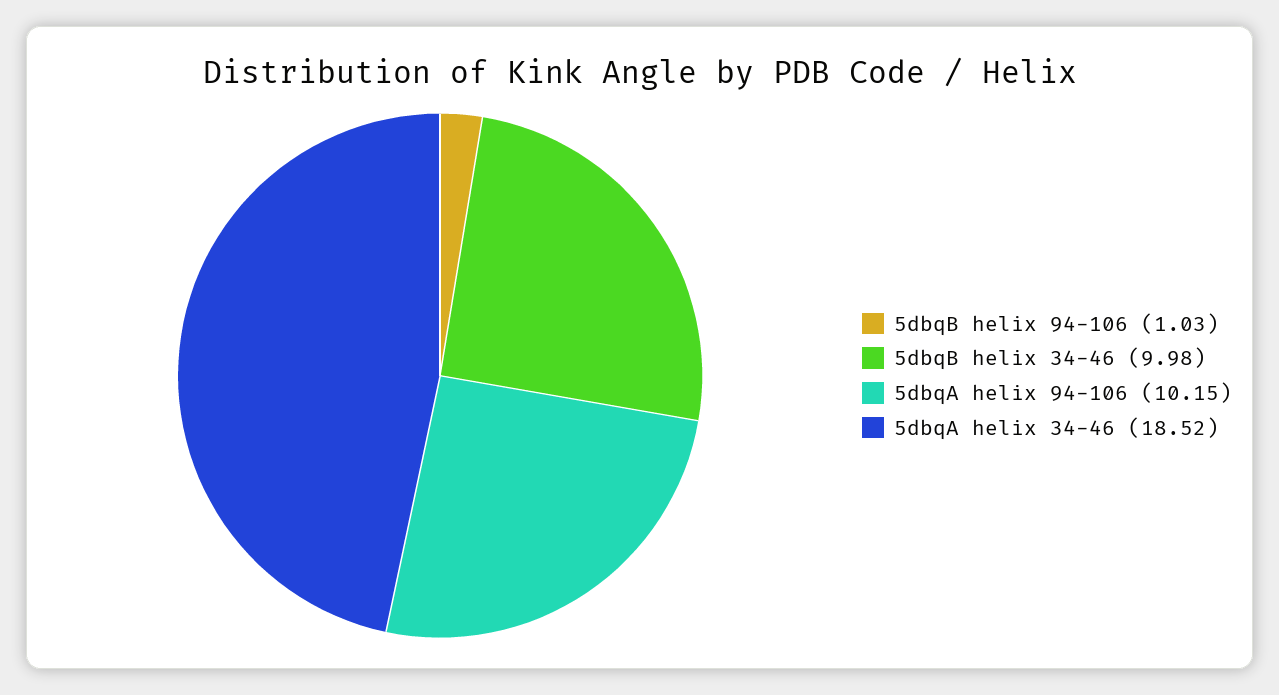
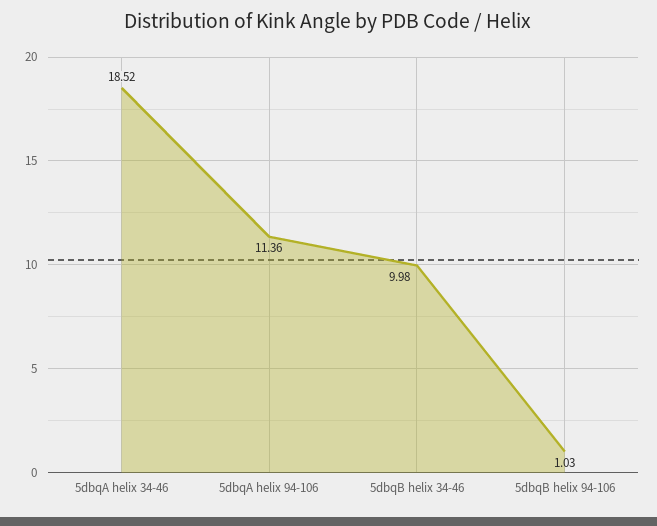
  {
    "5dbqB helix 94-106": 1.03,
    "5dbqB helix 34-46": 9.98,
-   "5dbqA helix 94-106": 10.15,
+   "5dbqA helix 94-106": 11.36,
    "5dbqA helix 34-46": 18.52
  }

